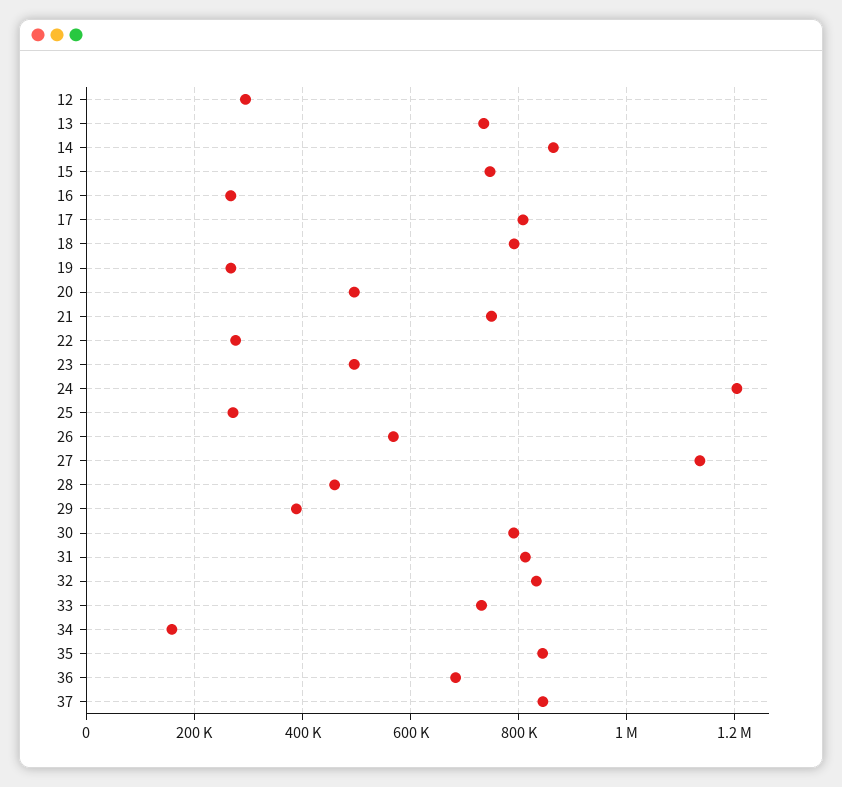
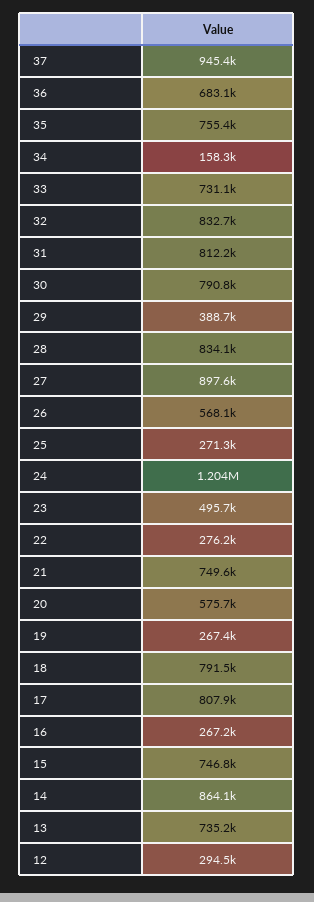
  {
    "12": 294500,
    "13": 735200,
    "14": 864100,
    "15": 746800,
    "16": 267200,
    "17": 807900,
    "18": 791500,
    "19": 267400,
-   "20": 500000,
+   "20": 575700,
    "21": 749600,
    "22": 276200,
    "23": 495700,
    "24": 1204000,
    "25": 271300,
    "26": 568100,
-   "27": 1140000,
+   "27": 897600,
-   "28": 460000,
+   "28": 834100,
    "29": 388700,
    "30": 790800,
    "31": 812200,
    "32": 832700,
    "33": 731100,
    "34": 158300,
-   "35": 840000,
+   "35": 755400,
    "36": 683100,
-   "37": 840000
+   "37": 945400
  }

